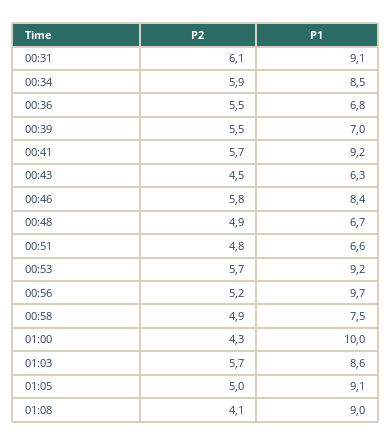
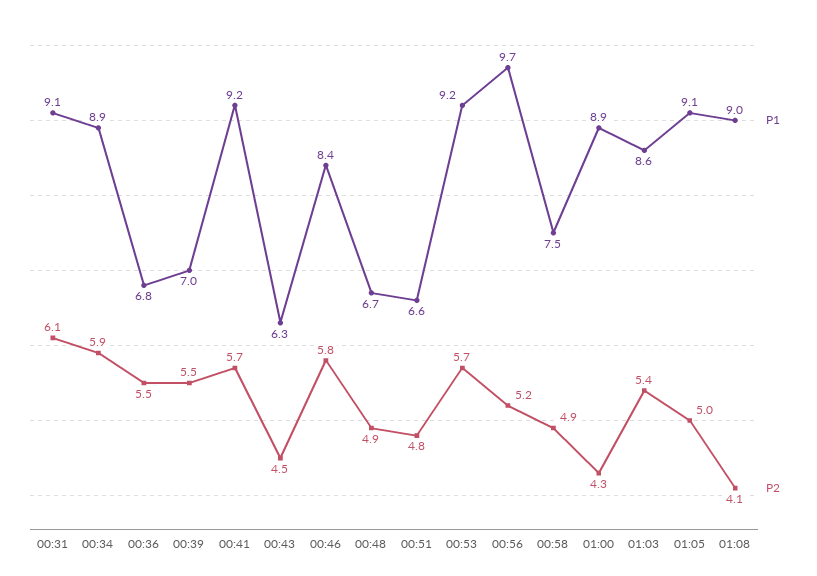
  {
    "P2": {
      "00:31": 6.1,
      "00:34": 5.9,
      "00:36": 5.5,
      "00:39": 5.5,
      "00:41": 5.7,
      "00:43": 4.5,
      "00:46": 5.8,
      "00:48": 4.9,
      "00:51": 4.8,
      "00:53": 5.7,
      "00:56": 5.2,
      "00:58": 4.9,
      "01:00": 4.3,
-     "01:03": 5.7,
+     "01:03": 5.4,
      "01:05": 5,
      "01:08": 4.1
    },
    "P1": {
      "00:31": 9.1,
-     "00:34": 8.5,
+     "00:34": 8.9,
      "00:36": 6.8,
      "00:39": 7,
      "00:41": 9.2,
      "00:43": 6.3,
      "00:46": 8.4,
      "00:48": 6.7,
      "00:51": 6.6,
      "00:53": 9.2,
      "00:56": 9.7,
      "00:58": 7.5,
-     "01:00": 10,
+     "01:00": 8.9,
      "01:03": 8.6,
      "01:05": 9.1,
      "01:08": 9
    }
  }

